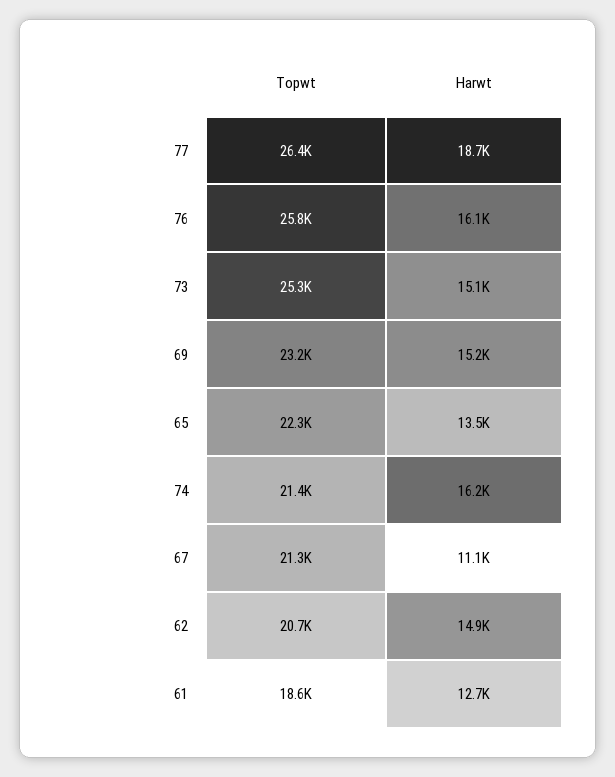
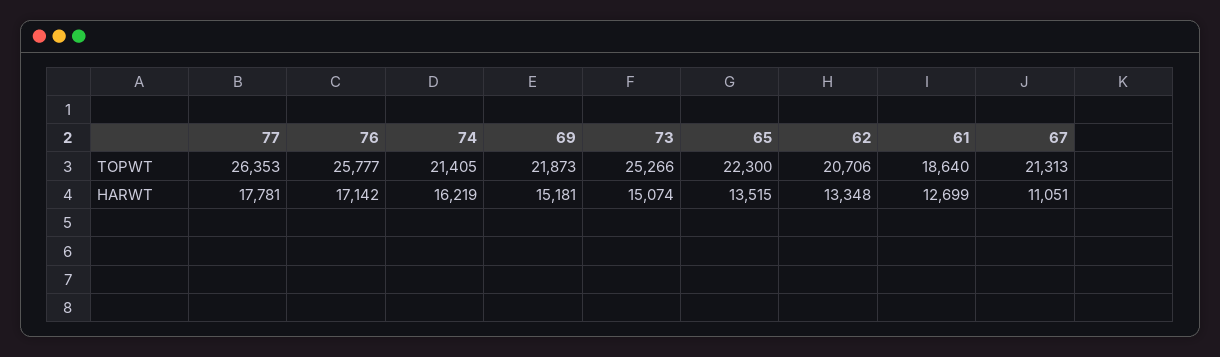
  {
    "Topwt": {
      "77": 26353,
      "76": 25777,
      "73": 25266,
-     "69": 23200,
+     "69": 21873,
      "65": 22300,
      "74": 21405,
      "67": 21313,
      "62": 20706,
      "61": 18640
    },
    "Harwt": {
-     "77": 18700,
+     "77": 17781,
-     "76": 16100,
+     "76": 17142,
      "73": 15074,
      "69": 15181,
      "65": 13515,
      "74": 16219,
      "67": 11051,
-     "62": 14900,
+     "62": 13348,
      "61": 12699
    }
  }

